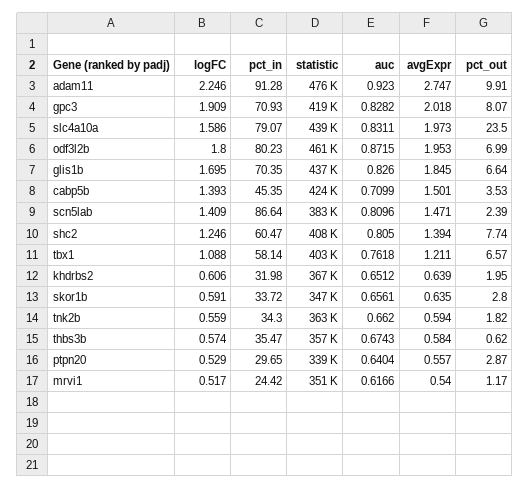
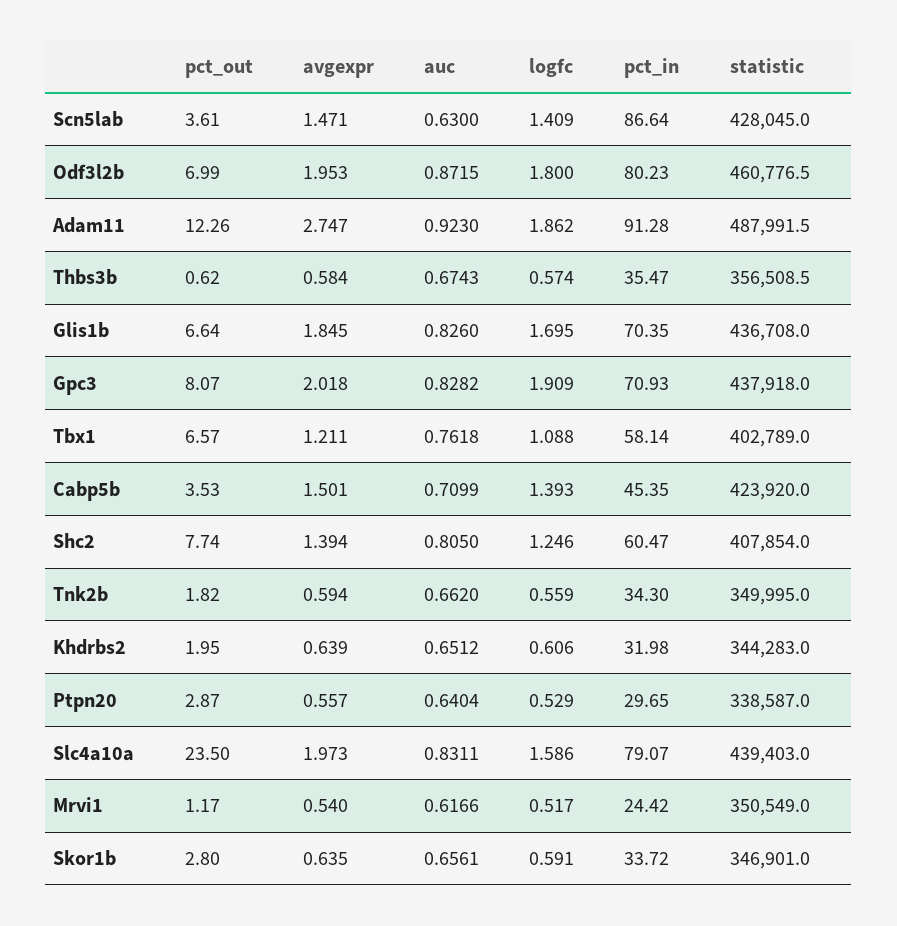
  {
    "logFC": {
-     "adam11": 2.246,
+     "adam11": 1.862,
      "gpc3": 1.909,
      "slc4a10a": 1.586,
      "odf3l2b": 1.8,
      "glis1b": 1.695,
      "cabp5b": 1.393,
      "scn5lab": 1.409,
      "shc2": 1.246,
      "tbx1": 1.088,
      "khdrbs2": 0.606,
      "skor1b": 0.591,
      "tnk2b": 0.559,
      "thbs3b": 0.574,
      "ptpn20": 0.529,
      "mrvi1": 0.517
    },
    "pct_in": {
      "adam11": 91.28,
      "gpc3": 70.93,
      "slc4a10a": 79.07,
      "odf3l2b": 80.23,
      "glis1b": 70.35,
      "cabp5b": 45.35,
      "scn5lab": 86.64,
      "shc2": 60.47,
      "tbx1": 58.14,
      "khdrbs2": 31.98,
      "skor1b": 33.72,
      "tnk2b": 34.3,
      "thbs3b": 35.47,
      "ptpn20": 29.65,
      "mrvi1": 24.42
    },
    "statistic": {
-     "adam11": 476000,
+     "adam11": 487991.5,
-     "gpc3": 419000,
+     "gpc3": 437918,
      "slc4a10a": 439403,
      "odf3l2b": 460776.5,
      "glis1b": 436708,
      "cabp5b": 423920,
-     "scn5lab": 383000,
+     "scn5lab": 428045,
      "shc2": 407854,
      "tbx1": 402789,
-     "khdrbs2": 367000,
+     "khdrbs2": 344283,
      "skor1b": 346901,
-     "tnk2b": 363000,
+     "tnk2b": 349995,
      "thbs3b": 356508.5,
      "ptpn20": 338587,
      "mrvi1": 350549
    },
    "auc": {
      "adam11": 0.923,
      "gpc3": 0.8282,
      "slc4a10a": 0.8311,
      "odf3l2b": 0.8715,
      "glis1b": 0.826,
      "cabp5b": 0.7099,
-     "scn5lab": 0.8096,
+     "scn5lab": 0.63,
      "shc2": 0.805,
      "tbx1": 0.7618,
      "khdrbs2": 0.6512,
      "skor1b": 0.6561,
      "tnk2b": 0.662,
      "thbs3b": 0.6743,
      "ptpn20": 0.6404,
      "mrvi1": 0.6166
    },
    "avgExpr": {
      "adam11": 2.747,
      "gpc3": 2.018,
      "slc4a10a": 1.973,
      "odf3l2b": 1.953,
      "glis1b": 1.845,
      "cabp5b": 1.501,
      "scn5lab": 1.471,
      "shc2": 1.394,
      "tbx1": 1.211,
      "khdrbs2": 0.639,
      "skor1b": 0.635,
      "tnk2b": 0.594,
      "thbs3b": 0.584,
      "ptpn20": 0.557,
      "mrvi1": 0.54
    },
    "pct_out": {
-     "adam11": 9.91,
+     "adam11": 12.26,
      "gpc3": 8.07,
      "slc4a10a": 23.5,
      "odf3l2b": 6.99,
      "glis1b": 6.64,
      "cabp5b": 3.53,
-     "scn5lab": 2.39,
+     "scn5lab": 3.61,
      "shc2": 7.74,
      "tbx1": 6.57,
      "khdrbs2": 1.95,
      "skor1b": 2.8,
      "tnk2b": 1.82,
      "thbs3b": 0.62,
      "ptpn20": 2.87,
      "mrvi1": 1.17
    }
  }

